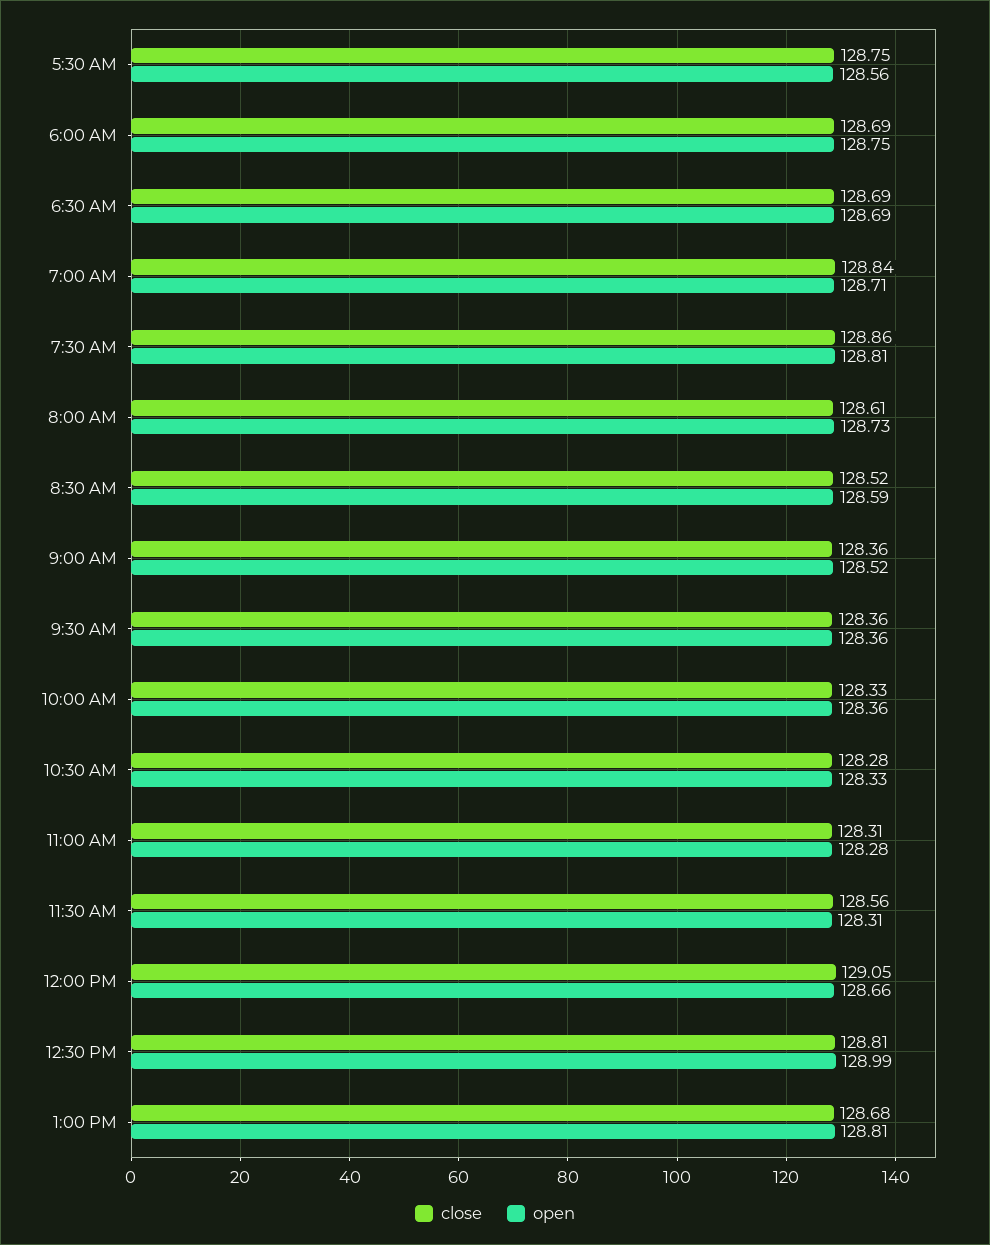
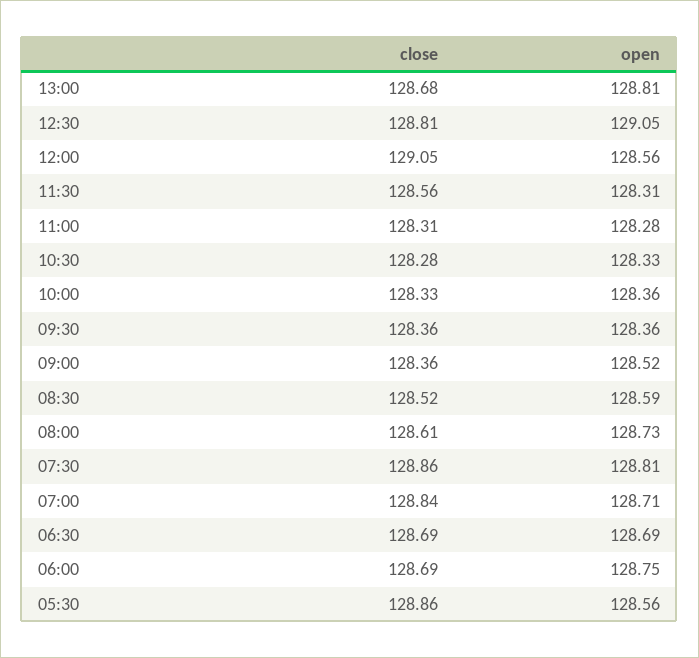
  {
    "close": {
-     "5:30 AM": 128.75,
+     "5:30 AM": 128.86,
      "6:00 AM": 128.69,
      "6:30 AM": 128.69,
      "7:00 AM": 128.84,
      "7:30 AM": 128.86,
      "8:00 AM": 128.61,
      "8:30 AM": 128.52,
      "9:00 AM": 128.36,
      "9:30 AM": 128.36,
      "10:00 AM": 128.33,
      "10:30 AM": 128.28,
      "11:00 AM": 128.31,
      "11:30 AM": 128.56,
      "12:00 PM": 129.05,
      "12:30 PM": 128.81,
      "1:00 PM": 128.68
    },
    "open": {
      "5:30 AM": 128.56,
      "6:00 AM": 128.75,
      "6:30 AM": 128.69,
      "7:00 AM": 128.71,
      "7:30 AM": 128.81,
      "8:00 AM": 128.73,
      "8:30 AM": 128.59,
      "9:00 AM": 128.52,
      "9:30 AM": 128.36,
      "10:00 AM": 128.36,
      "10:30 AM": 128.33,
      "11:00 AM": 128.28,
      "11:30 AM": 128.31,
-     "12:00 PM": 128.66,
+     "12:00 PM": 128.56,
-     "12:30 PM": 128.99,
+     "12:30 PM": 129.05,
      "1:00 PM": 128.81
    }
  }

